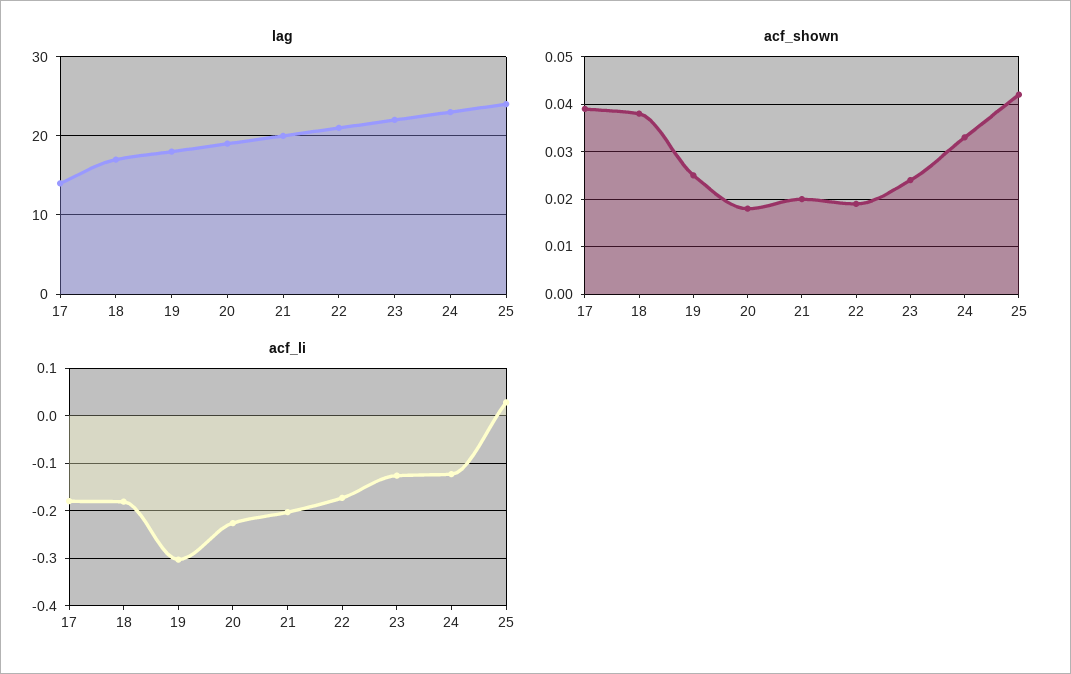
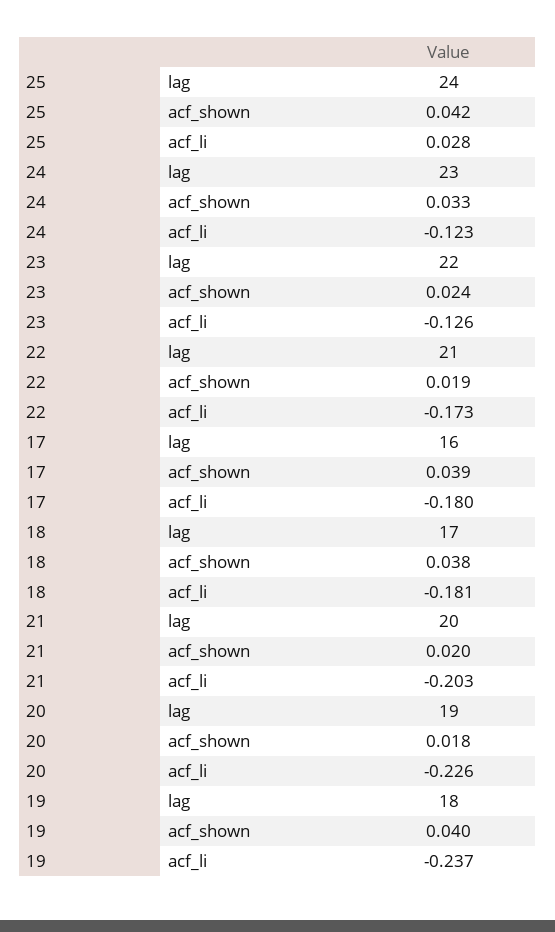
  {
    "lag": {
-     "17": 14,
+     "17": 16,
      "18": 17,
      "19": 18,
      "20": 19,
      "21": 20,
      "22": 21,
      "23": 22,
      "24": 23,
      "25": 24
    },
    "acf_shown": {
      "17": 0.039,
      "18": 0.038,
-     "19": 0.025,
+     "19": 0.04,
      "20": 0.018,
      "21": 0.02,
      "22": 0.019,
      "23": 0.024,
      "24": 0.033,
      "25": 0.042
    },
    "acf_li": {
      "17": -0.18,
      "18": -0.181,
-     "19": -0.3,
+     "19": -0.237,
      "20": -0.226,
      "21": -0.203,
      "22": -0.173,
      "23": -0.126,
      "24": -0.123,
      "25": 0.028
    }
  }

